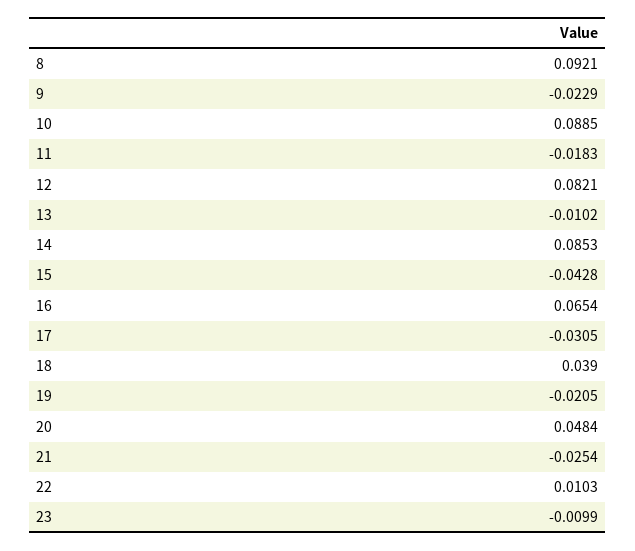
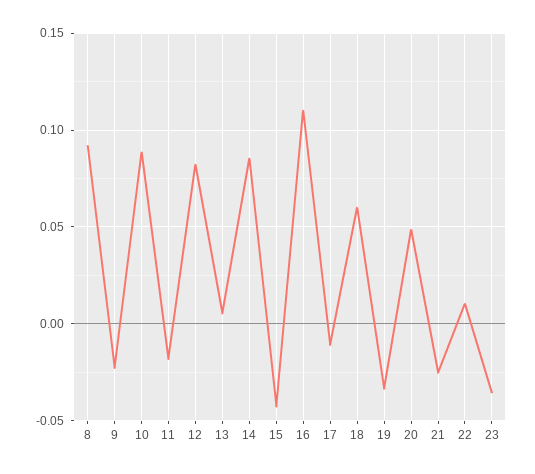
  {
    "8": 0.0921,
    "9": -0.0229,
    "10": 0.0885,
    "11": -0.0183,
    "12": 0.0821,
-   "13": -0.0102,
+   "13": 0.005,
    "14": 0.0853,
    "15": -0.0428,
-   "16": 0.0654,
+   "16": 0.11,
-   "17": -0.0305,
+   "17": -0.01,
-   "18": 0.039,
+   "18": 0.06,
-   "19": -0.0205,
+   "19": -0.035,
    "20": 0.0484,
    "21": -0.0254,
    "22": 0.0103,
-   "23": -0.0099
+   "23": -0.035
  }

